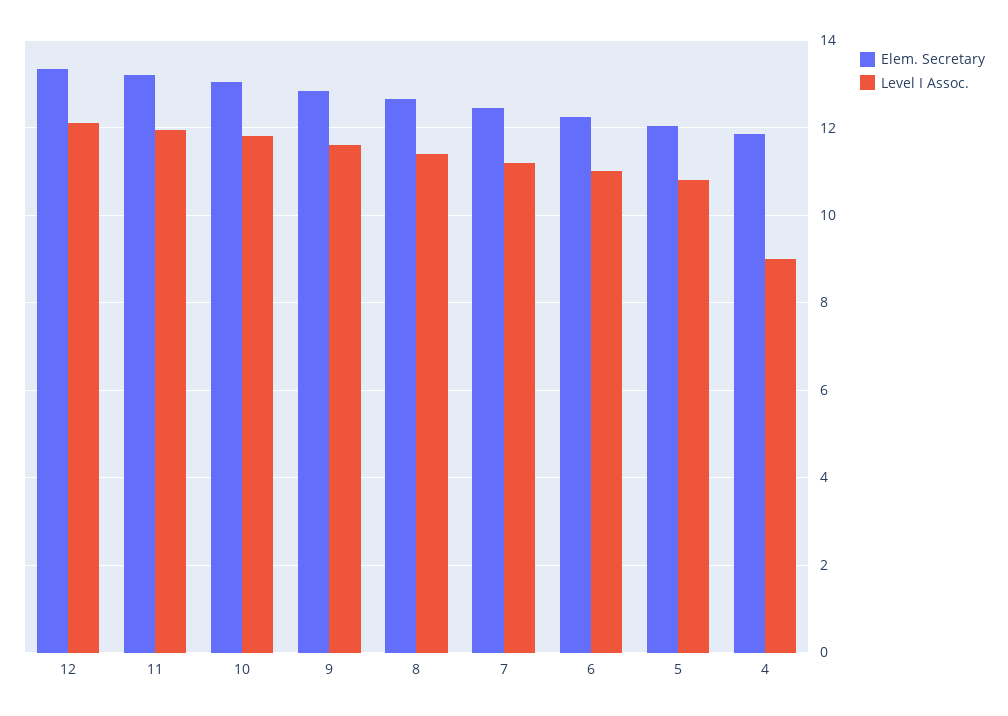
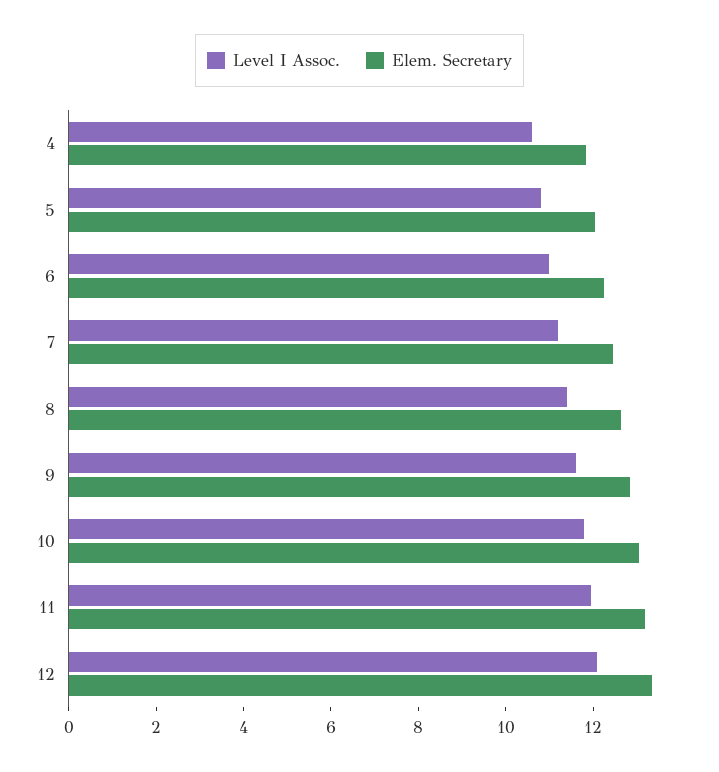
  {
    "Elem. Secretary": {
      "12": 13.4,
      "11": 13.2,
      "10": 13,
      "9": 12.8,
      "8": 12.6,
      "7": 12.4,
      "6": 12.2,
      "5": 12,
      "4": 11.8
    },
    "Level I Assoc.": {
      "12": 12.2,
      "11": 12,
      "10": 11.8,
      "9": 11.6,
      "8": 11.4,
      "7": 11.2,
      "6": 11,
      "5": 10.8,
-     "4": 9
+     "4": 10.5
    }
  }

